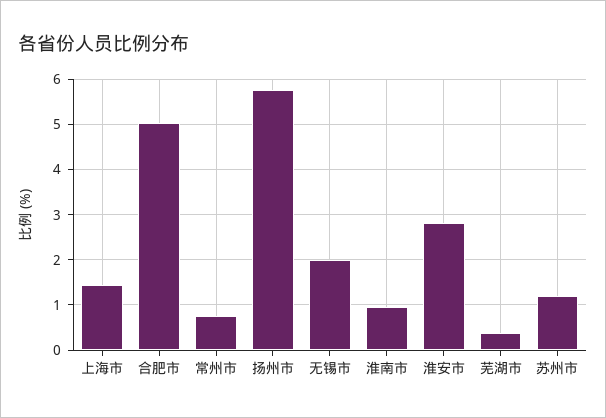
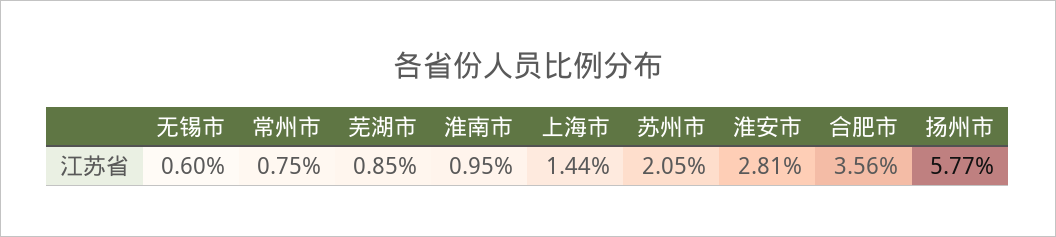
  {
    "上海市": 1.44,
-   "合肥市": 5,
+   "合肥市": 3.56,
    "常州市": 0.75,
    "扬州市": 5.77,
-   "无锡市": 2,
+   "无锡市": 0.6,
    "淮南市": 0.95,
    "淮安市": 2.81,
-   "芜湖市": 0.4,
+   "芜湖市": 0.85,
-   "苏州市": 1.2
+   "苏州市": 2.05
  }

